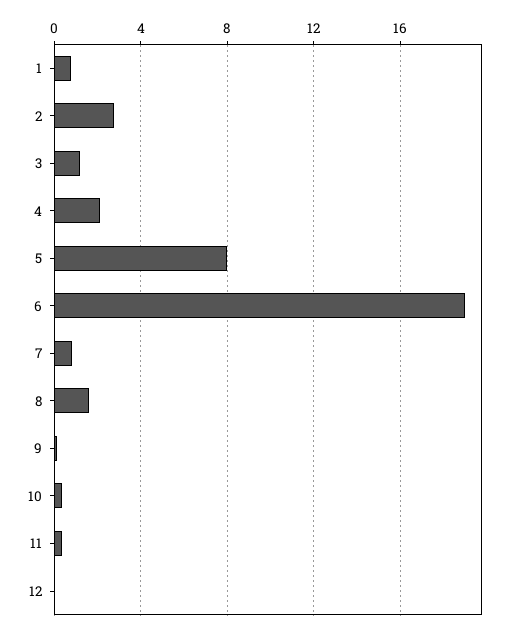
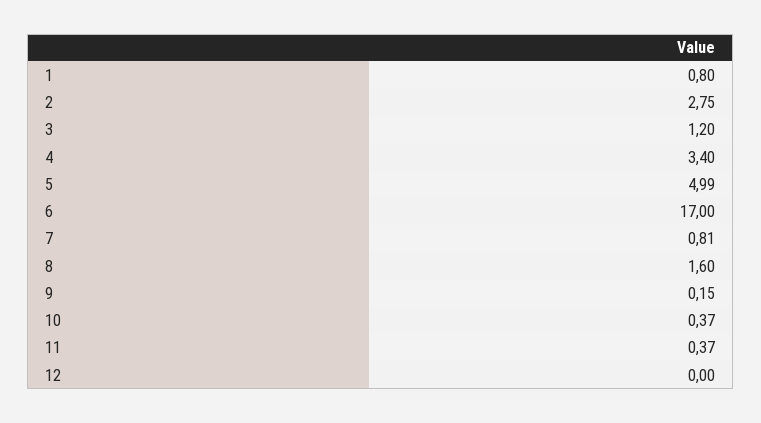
  {
    "1": 0.8,
    "2": 2.75,
    "3": 1.2,
-   "4": 2,
+   "4": 3.4,
-   "5": 8,
+   "5": 4.99,
-   "6": 19,
+   "6": 17,
    "7": 0.81,
    "8": 1.6,
    "9": 0.15,
    "10": 0.37,
    "11": 0.37,
    "12": 0
  }

